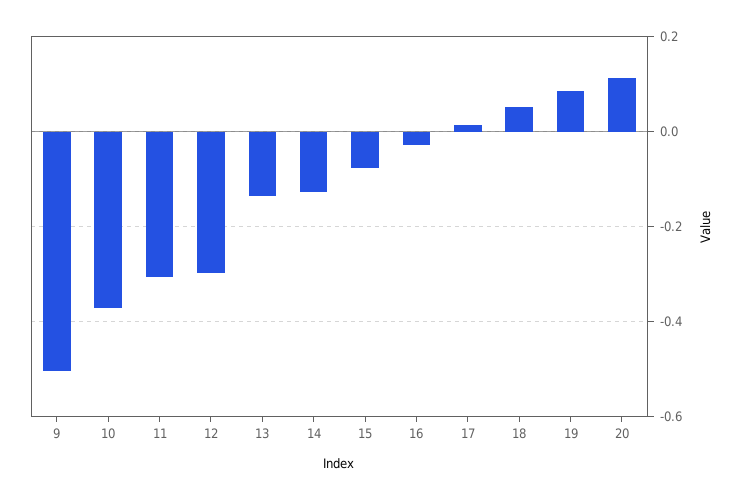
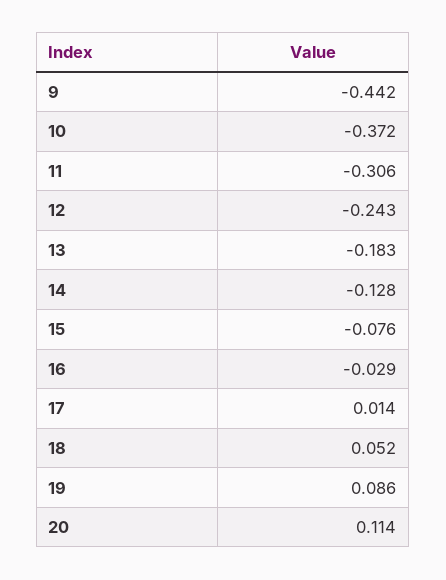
  {
-   "9": -0.5,
+   "9": -0.442,
    "10": -0.372,
    "11": -0.306,
-   "12": -0.3,
+   "12": -0.243,
-   "13": -0.14,
+   "13": -0.183,
    "14": -0.128,
    "15": -0.076,
    "16": -0.029,
    "17": 0.014,
    "18": 0.052,
    "19": 0.086,
    "20": 0.114
  }

